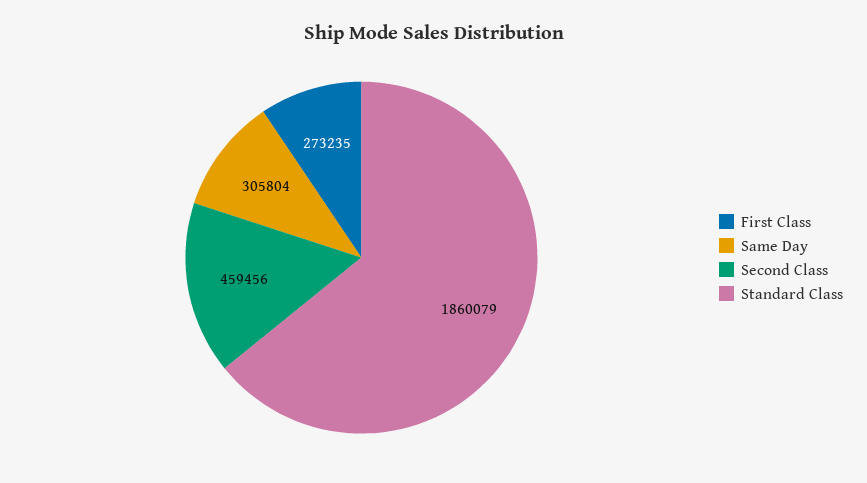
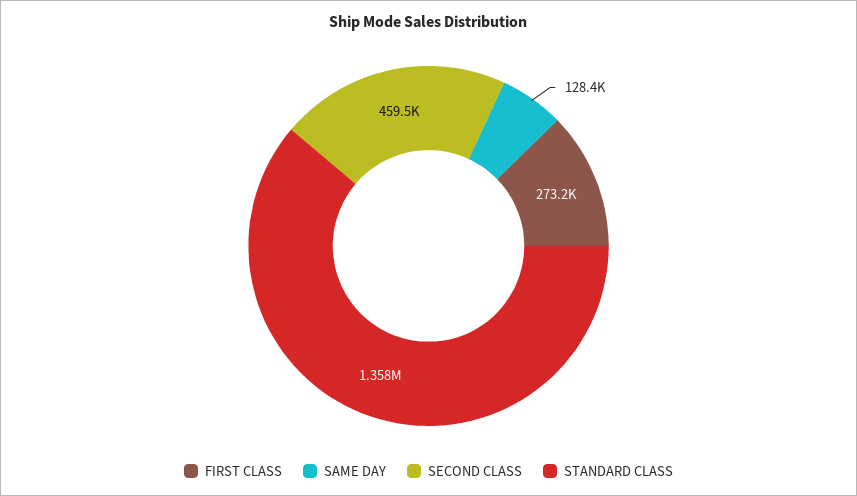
  {
    "First Class": 273235,
-   "Same Day": 305804,
+   "Same Day": 128400,
    "Second Class": 459456,
-   "Standard Class": 1860079
+   "Standard Class": 1358000
  }

